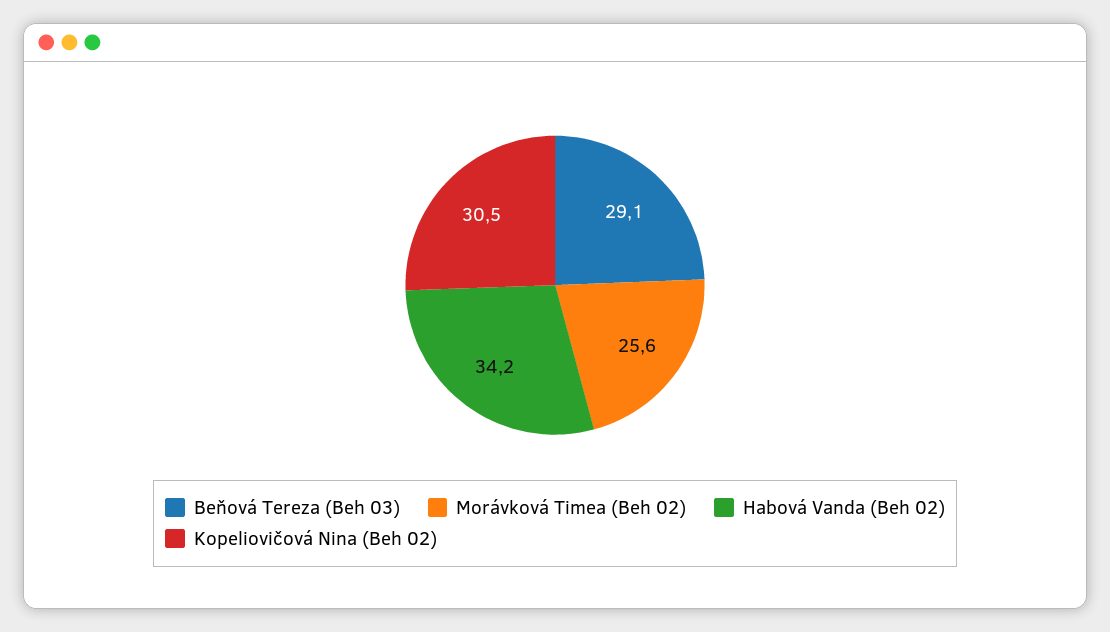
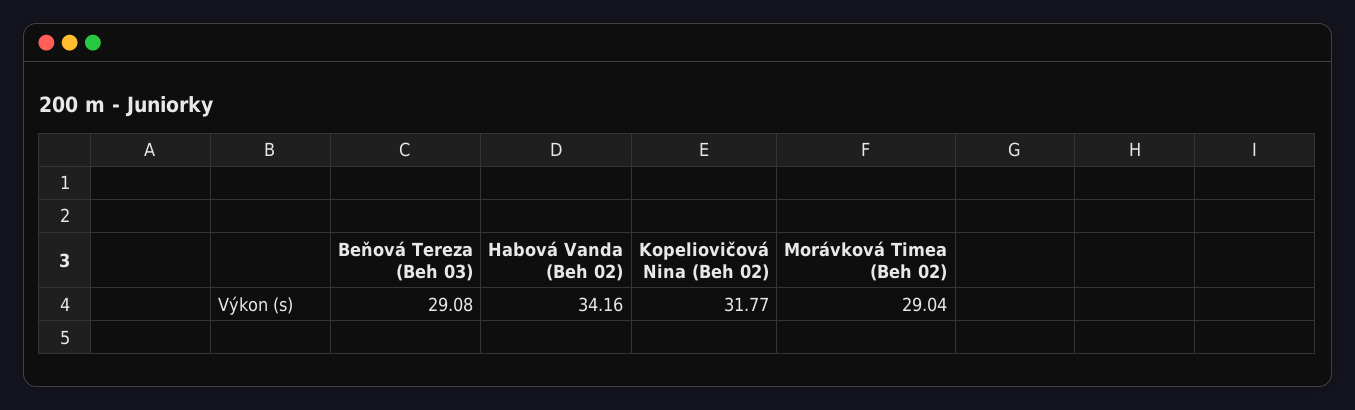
  {
    "Beňová Tereza (Beh 03)": 29.08,
-   "Morávková Timea (Beh 02)": 25.6,
+   "Morávková Timea (Beh 02)": 29.04,
    "Habová Vanda (Beh 02)": 34.16,
-   "Kopeliovičová Nina (Beh 02)": 30.5
+   "Kopeliovičová Nina (Beh 02)": 31.77
  }

